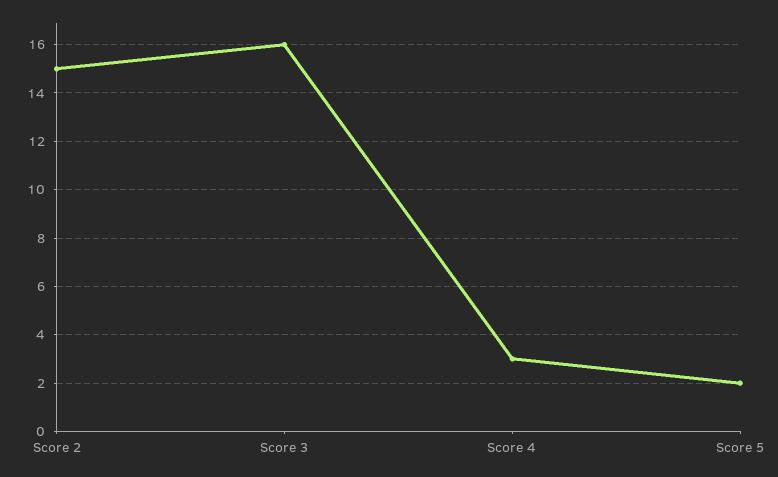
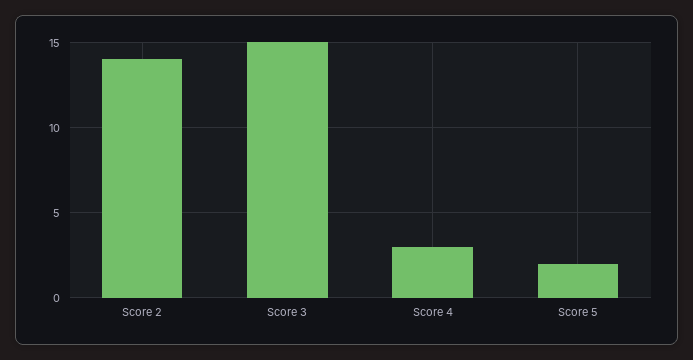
  {
-   "Score 2": 15,
+   "Score 2": 14,
-   "Score 3": 16,
+   "Score 3": 15,
    "Score 4": 3,
    "Score 5": 2
  }

